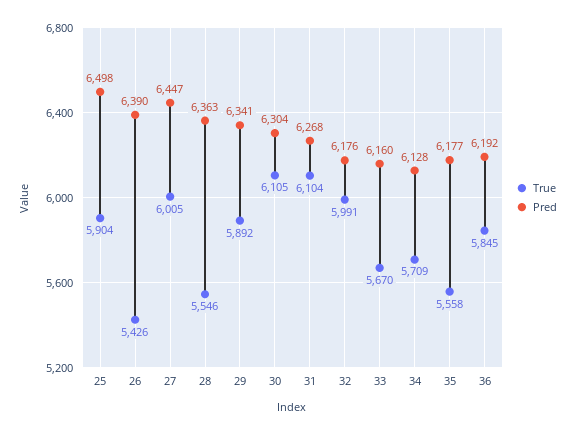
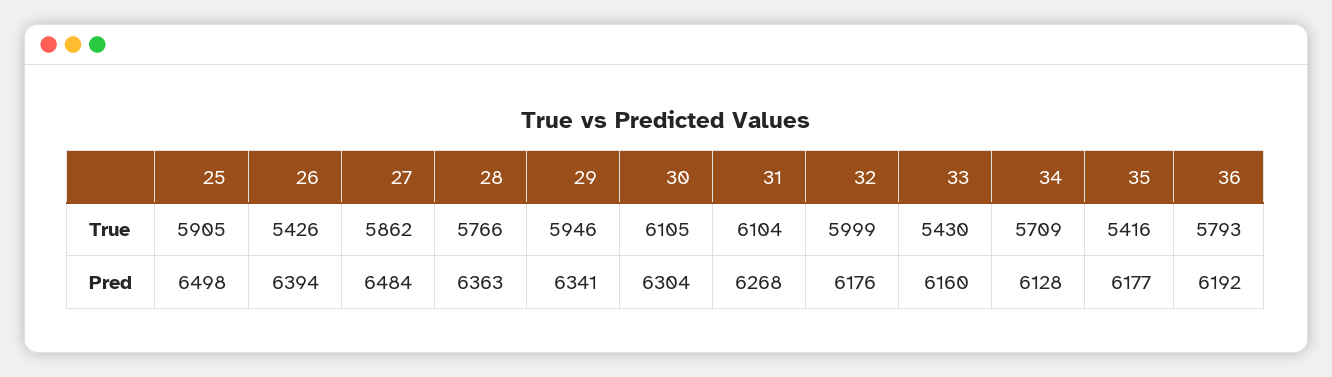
  {
    "True": {
-     "25": 5904,
+     "25": 5905,
      "26": 5426,
-     "27": 6005,
+     "27": 5862,
-     "28": 5546,
+     "28": 5766,
-     "29": 5892,
+     "29": 5946,
      "30": 6105,
      "31": 6104,
-     "32": 5991,
+     "32": 5999,
-     "33": 5670,
+     "33": 5430,
      "34": 5709,
-     "35": 5558,
+     "35": 5416,
-     "36": 5845
+     "36": 5793
    },
    "Pred": {
      "25": 6498,
-     "26": 6390,
+     "26": 6394,
-     "27": 6447,
+     "27": 6484,
      "28": 6363,
      "29": 6341,
      "30": 6304,
      "31": 6268,
      "32": 6176,
      "33": 6160,
      "34": 6128,
      "35": 6177,
      "36": 6192
    }
  }

